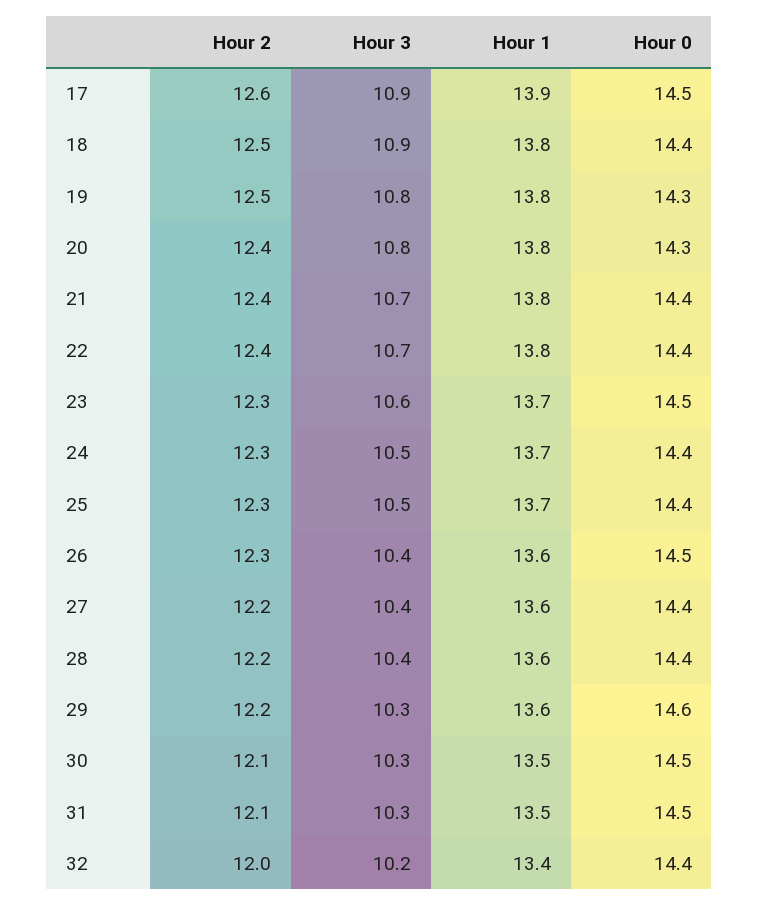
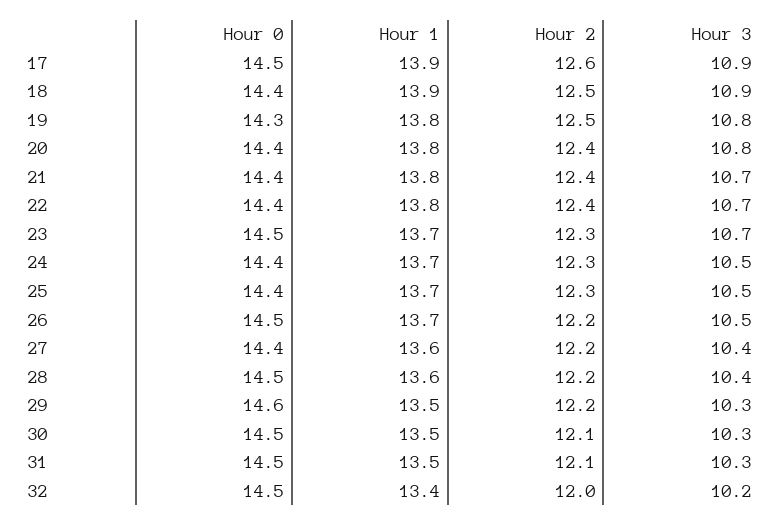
  {
    "Hour 2": {
      "17": 12.6,
      "18": 12.5,
      "19": 12.5,
      "20": 12.4,
      "21": 12.4,
      "22": 12.4,
      "23": 12.3,
      "24": 12.3,
      "25": 12.3,
-     "26": 12.3,
+     "26": 12.2,
      "27": 12.2,
      "28": 12.2,
      "29": 12.2,
      "30": 12.1,
      "31": 12.1,
      "32": 12
    },
    "Hour 3": {
      "17": 10.9,
      "18": 10.9,
      "19": 10.8,
      "20": 10.8,
      "21": 10.7,
      "22": 10.7,
-     "23": 10.6,
+     "23": 10.7,
      "24": 10.5,
      "25": 10.5,
-     "26": 10.4,
+     "26": 10.5,
      "27": 10.4,
      "28": 10.4,
      "29": 10.3,
      "30": 10.3,
      "31": 10.3,
      "32": 10.2
    },
    "Hour 1": {
      "17": 13.9,
-     "18": 13.8,
+     "18": 13.9,
      "19": 13.8,
      "20": 13.8,
      "21": 13.8,
      "22": 13.8,
      "23": 13.7,
      "24": 13.7,
      "25": 13.7,
-     "26": 13.6,
+     "26": 13.7,
      "27": 13.6,
      "28": 13.6,
-     "29": 13.6,
+     "29": 13.5,
      "30": 13.5,
      "31": 13.5,
      "32": 13.4
    },
    "Hour 0": {
      "17": 14.5,
      "18": 14.4,
      "19": 14.3,
-     "20": 14.3,
+     "20": 14.4,
      "21": 14.4,
      "22": 14.4,
      "23": 14.5,
      "24": 14.4,
      "25": 14.4,
      "26": 14.5,
      "27": 14.4,
-     "28": 14.4,
+     "28": 14.5,
      "29": 14.6,
      "30": 14.5,
      "31": 14.5,
-     "32": 14.4
+     "32": 14.5
    }
  }

